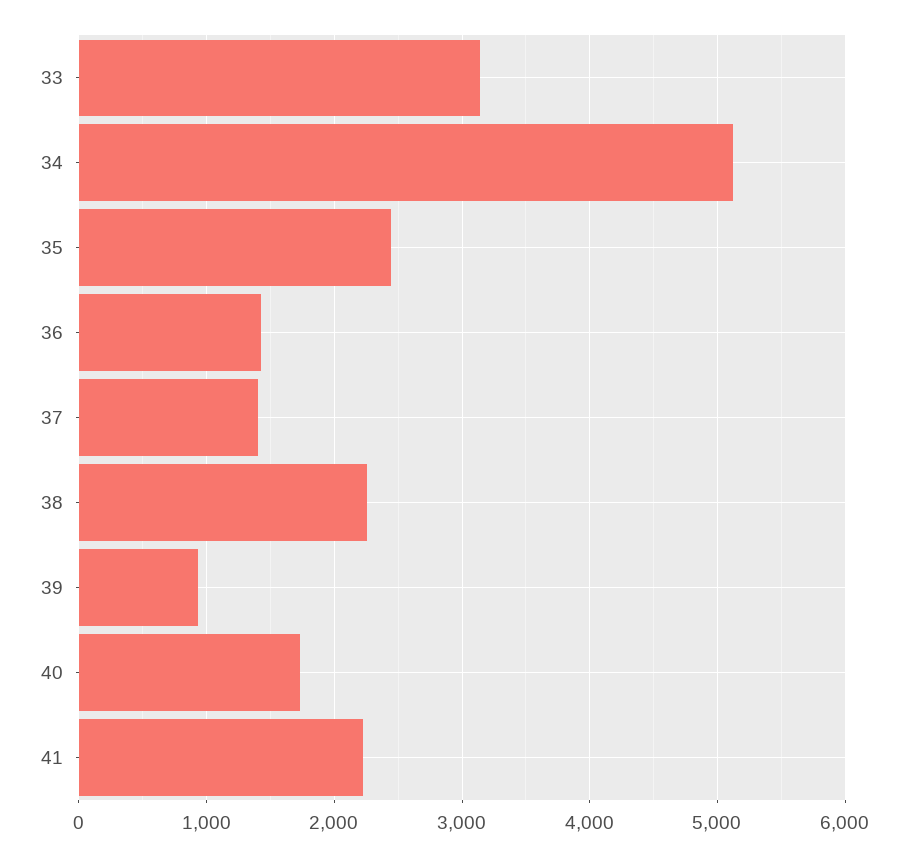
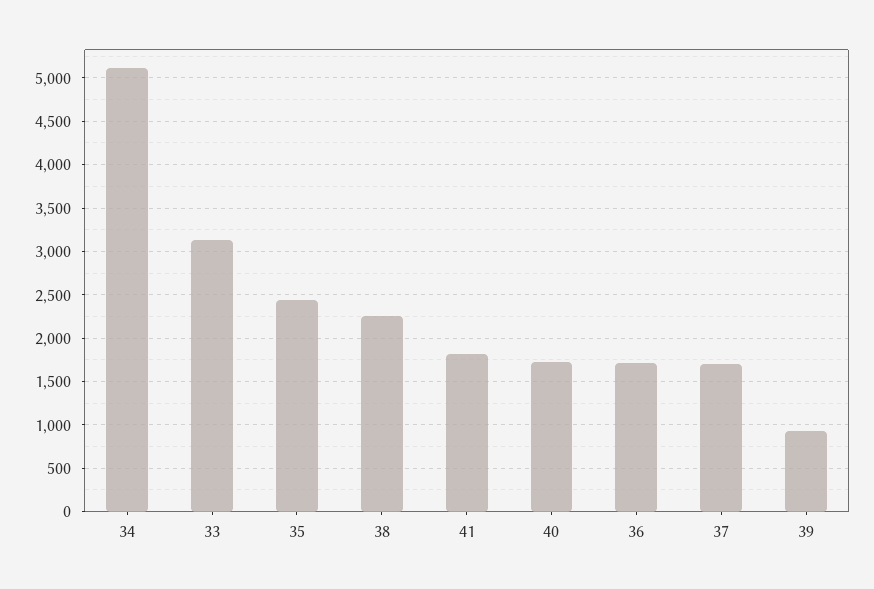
  {
    "33": 3100,
    "34": 5100,
    "35": 2400,
-   "36": 1400,
+   "36": 1700,
-   "37": 1400,
+   "37": 1700,
    "38": 2300,
    "39": 900,
    "40": 1700,
-   "41": 2200
+   "41": 1800
  }

